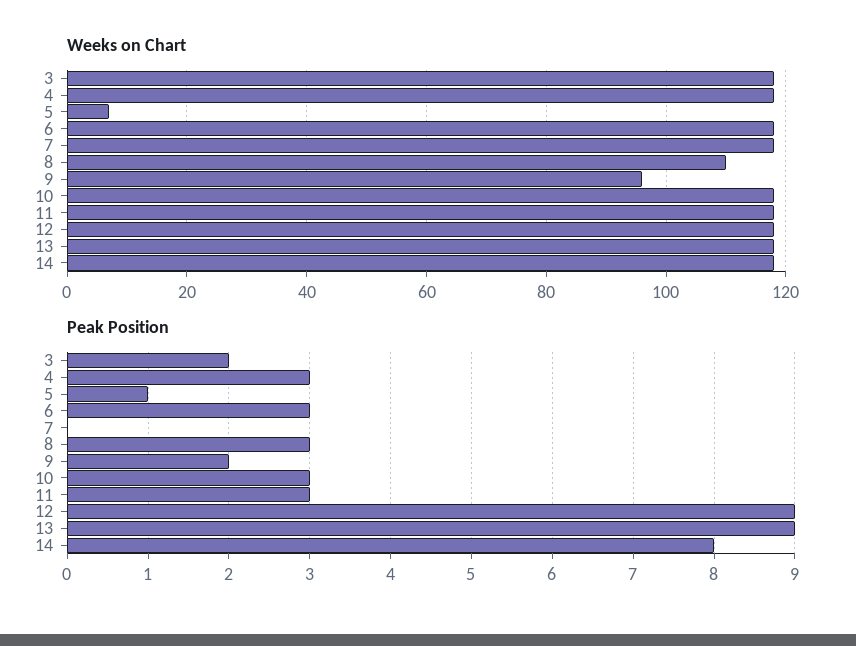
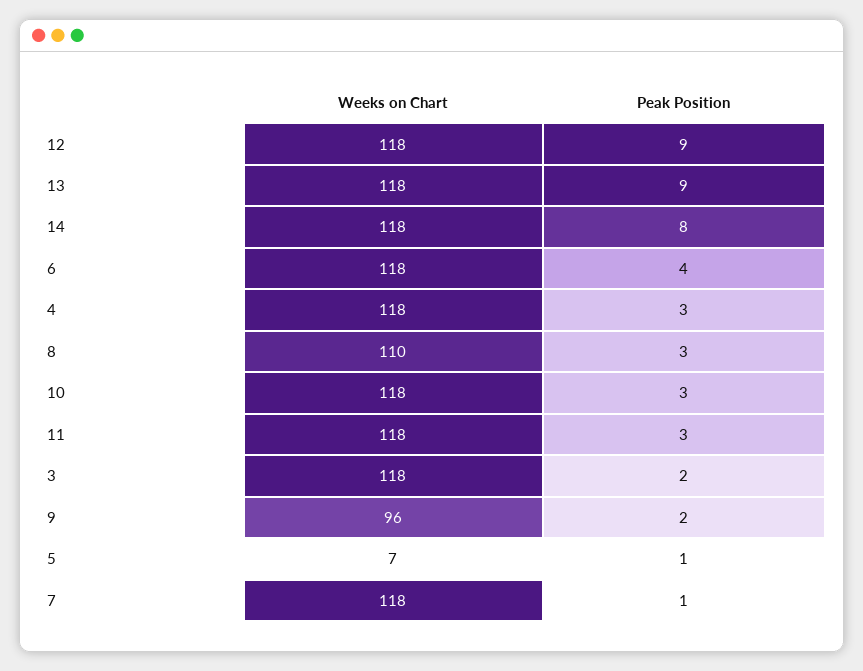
  {
    "Weeks on Chart": {
      "3": 118,
      "4": 118,
      "5": 7,
      "6": 118,
      "7": 118,
      "8": 110,
      "9": 96,
      "10": 118,
      "11": 118,
      "12": 118,
      "13": 118,
      "14": 118
    },
    "Peak Position": {
      "3": 2,
      "4": 3,
      "5": 1,
-     "6": 3,
+     "6": 4,
-     "7": 0,
+     "7": 1,
      "8": 3,
      "9": 2,
      "10": 3,
      "11": 3,
      "12": 9,
      "13": 9,
      "14": 8
    }
  }

